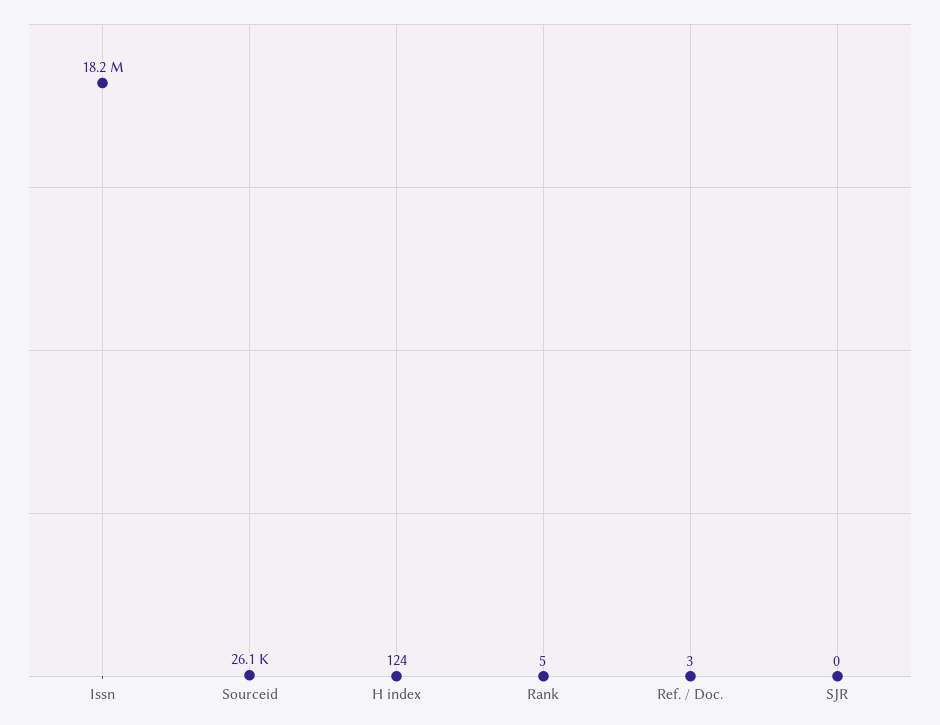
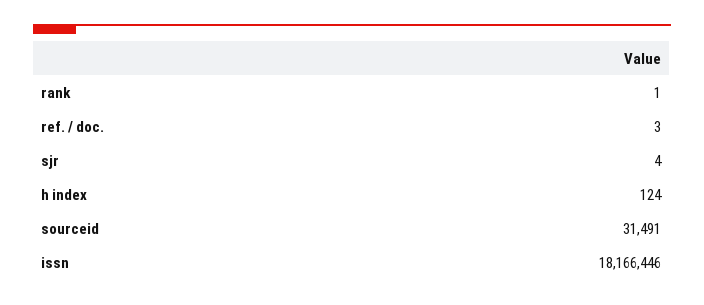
  {
    "Issn": 18166446,
-   "Sourceid": 26100,
+   "Sourceid": 31491,
    "H index": 124,
-   "Rank": 5,
+   "Rank": 1,
    "Ref. / Doc.": 3,
-   "SJR": 0
+   "SJR": 4
  }

